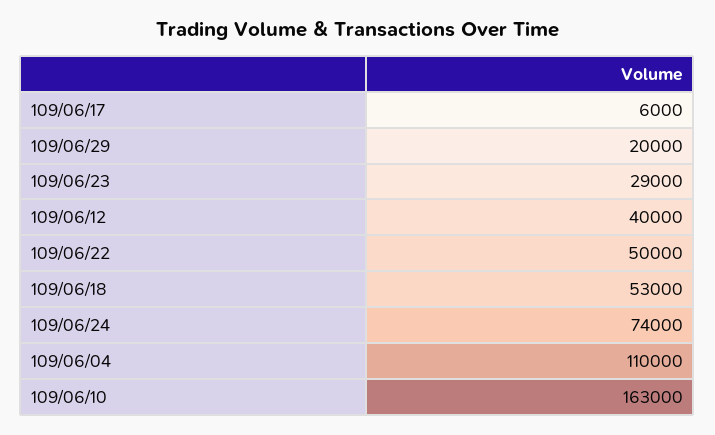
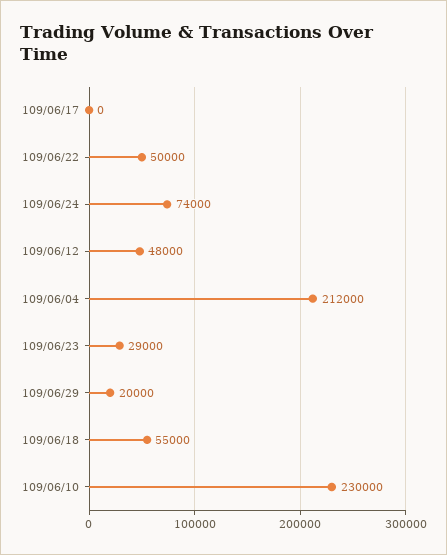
  {
-   "109/06/17": 6000,
+   "109/06/17": 0,
    "109/06/29": 20000,
    "109/06/23": 29000,
-   "109/06/12": 40000,
+   "109/06/12": 48000,
    "109/06/22": 50000,
-   "109/06/18": 53000,
+   "109/06/18": 55000,
    "109/06/24": 74000,
-   "109/06/04": 110000,
+   "109/06/04": 212000,
-   "109/06/10": 163000
+   "109/06/10": 230000
  }

